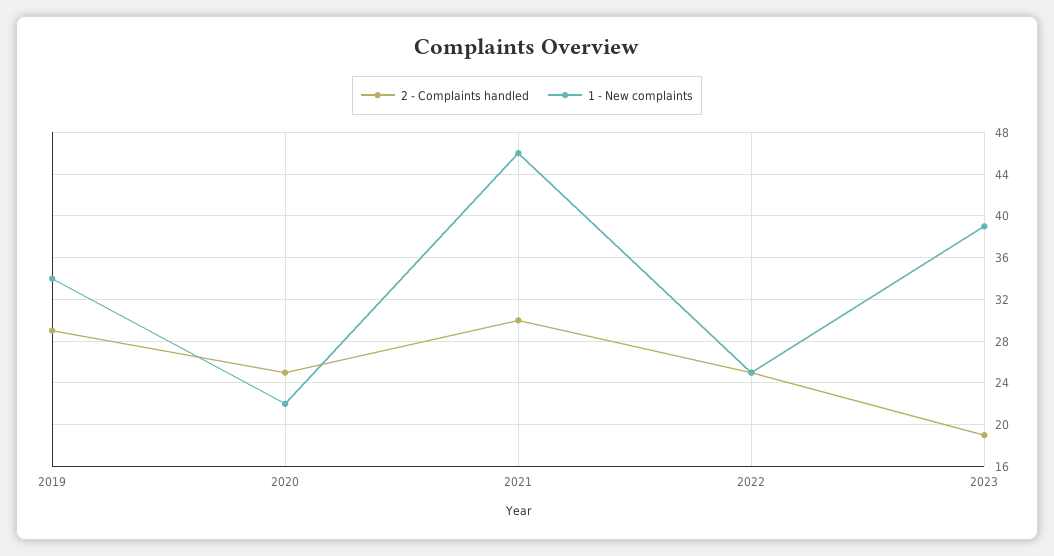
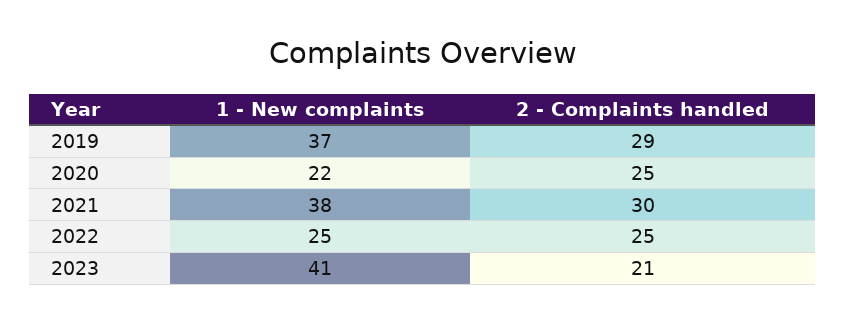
  {
    "2 - Complaints handled": {
      "2019": 29,
      "2020": 25,
      "2021": 30,
      "2022": 25,
-     "2023": 19
+     "2023": 21
    },
    "1 - New complaints": {
-     "2019": 34,
+     "2019": 37,
      "2020": 22,
-     "2021": 46,
+     "2021": 38,
      "2022": 25,
-     "2023": 39
+     "2023": 41
    }
  }

